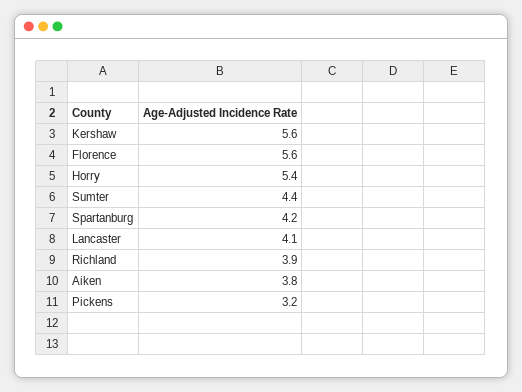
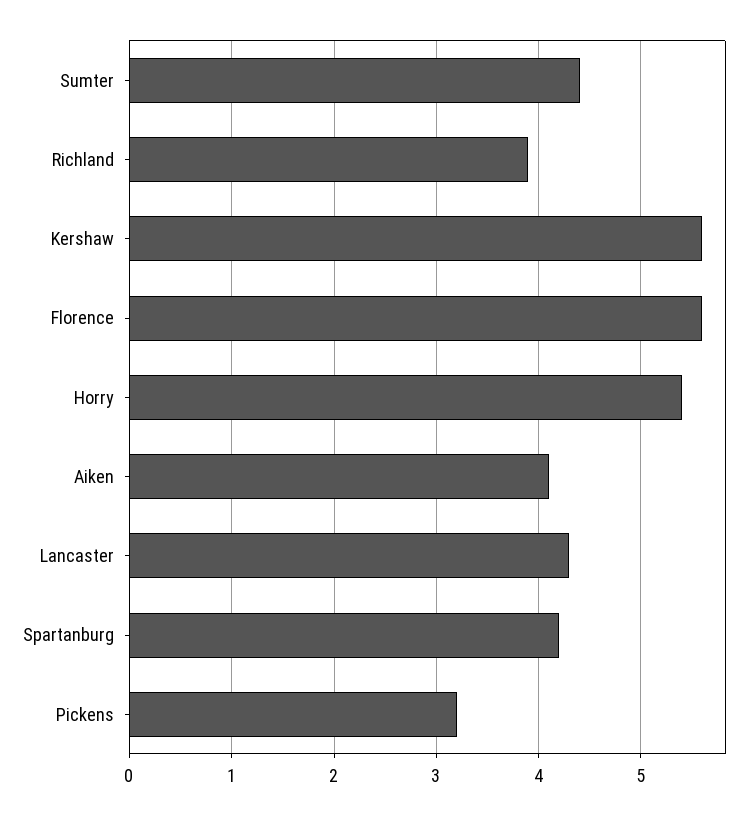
  {
    "Kershaw": 5.6,
    "Florence": 5.6,
    "Horry": 5.4,
    "Sumter": 4.4,
    "Spartanburg": 4.2,
-   "Lancaster": 4.1,
+   "Lancaster": 4.3,
    "Richland": 3.9,
-   "Aiken": 3.8,
+   "Aiken": 4.1,
    "Pickens": 3.2
  }

